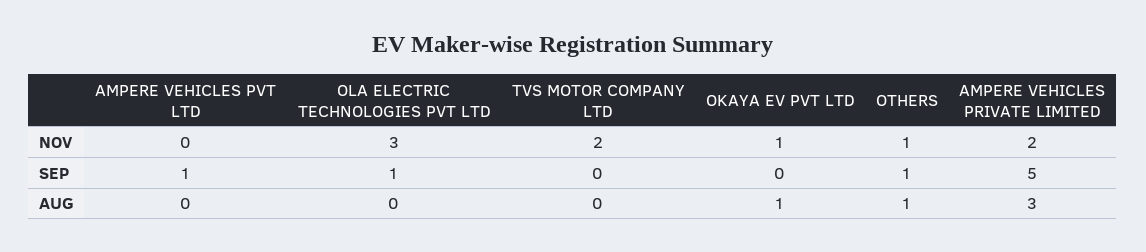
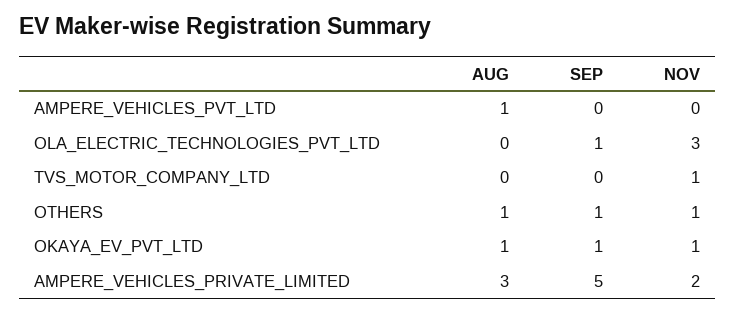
  {
    "AMPERE VEHICLES PVT LTD": {
      "NOV": 0,
-     "SEP": 1,
+     "SEP": 0,
-     "AUG": 0
+     "AUG": 1
    },
    "OLA ELECTRIC TECHNOLOGIES PVT LTD": {
      "NOV": 3,
      "SEP": 1,
      "AUG": 0
    },
    "TVS MOTOR COMPANY LTD": {
-     "NOV": 2,
+     "NOV": 1,
      "SEP": 0,
      "AUG": 0
    },
    "OKAYA EV PVT LTD": {
      "NOV": 1,
-     "SEP": 0,
+     "SEP": 1,
      "AUG": 1
    },
    "OTHERS": {
      "NOV": 1,
      "SEP": 1,
      "AUG": 1
    },
    "AMPERE VEHICLES PRIVATE LIMITED": {
      "NOV": 2,
      "SEP": 5,
      "AUG": 3
    }
  }

